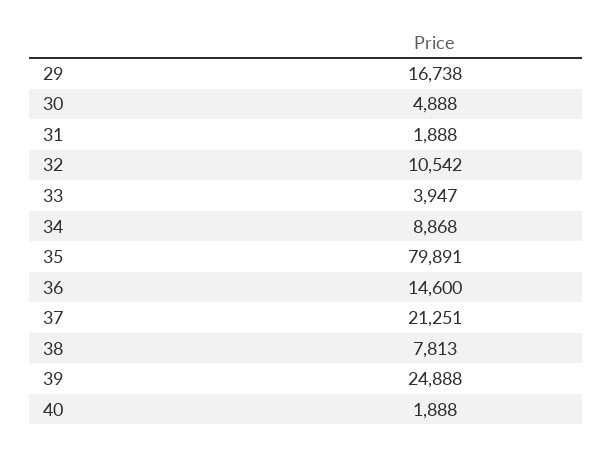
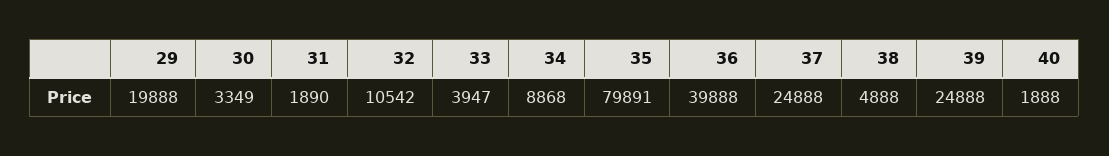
  {
-   "29": 16738,
+   "29": 19888,
-   "30": 4888,
+   "30": 3349,
-   "31": 1888,
+   "31": 1890,
    "32": 10542,
    "33": 3947,
    "34": 8868,
    "35": 79891,
-   "36": 14600,
+   "36": 39888,
-   "37": 21251,
+   "37": 24888,
-   "38": 7813,
+   "38": 4888,
    "39": 24888,
    "40": 1888
  }

